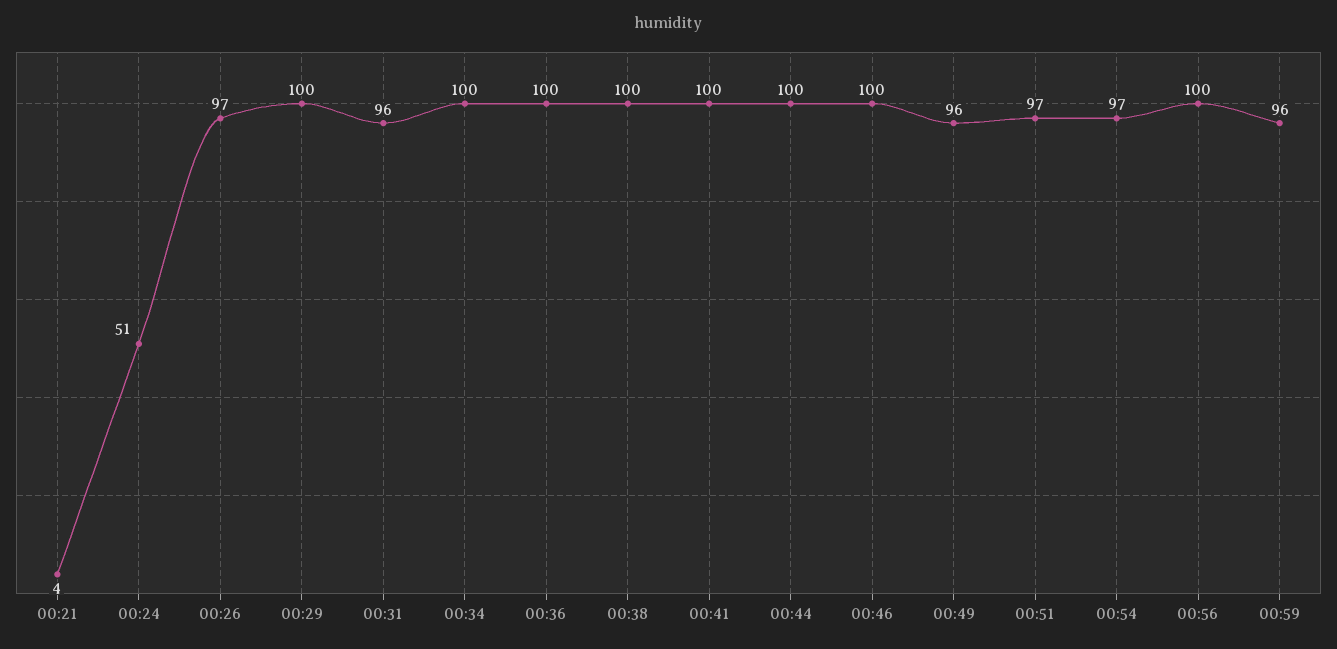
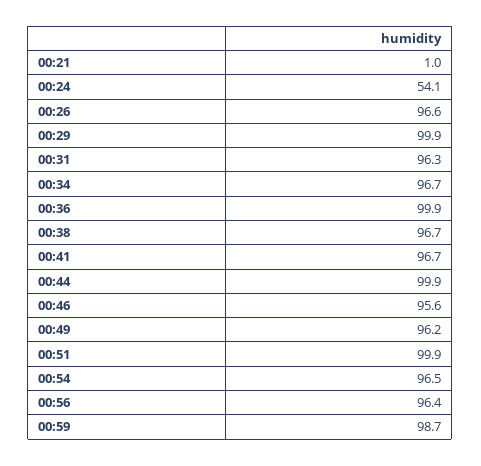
  {
-   "00:21": 4,
+   "00:21": 1,
-   "00:24": 51,
+   "00:24": 54.1,
    "00:26": 96.6,
    "00:29": 99.9,
    "00:31": 96.3,
-   "00:34": 100,
+   "00:34": 96.7,
    "00:36": 99.9,
-   "00:38": 100,
+   "00:38": 96.7,
-   "00:41": 100,
+   "00:41": 96.7,
    "00:44": 99.9,
-   "00:46": 100,
+   "00:46": 95.6,
    "00:49": 96.2,
-   "00:51": 97,
+   "00:51": 99.9,
    "00:54": 96.5,
-   "00:56": 100,
+   "00:56": 96.4,
-   "00:59": 96
+   "00:59": 98.7
  }

